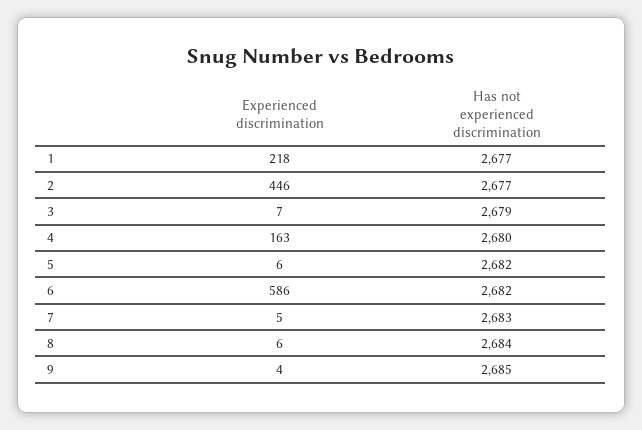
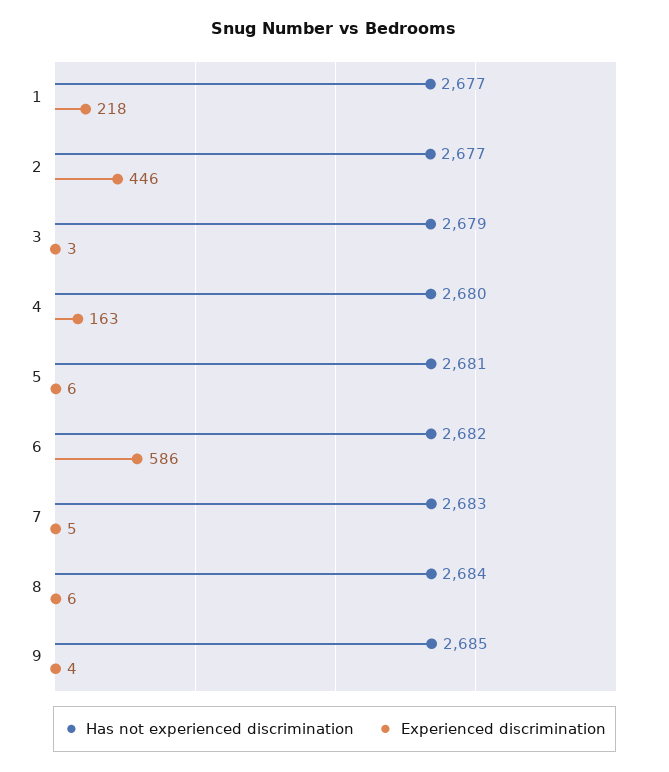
  {
    "Experienced discrimination": {
      "1": 218,
      "2": 446,
-     "3": 7,
+     "3": 3,
      "4": 163,
      "5": 6,
      "6": 586,
      "7": 5,
      "8": 6,
      "9": 4
    },
    "Has not experienced discrimination": {
      "1": 2677,
      "2": 2677,
      "3": 2679,
      "4": 2680,
-     "5": 2682,
+     "5": 2681,
      "6": 2682,
      "7": 2683,
      "8": 2684,
      "9": 2685
    }
  }

